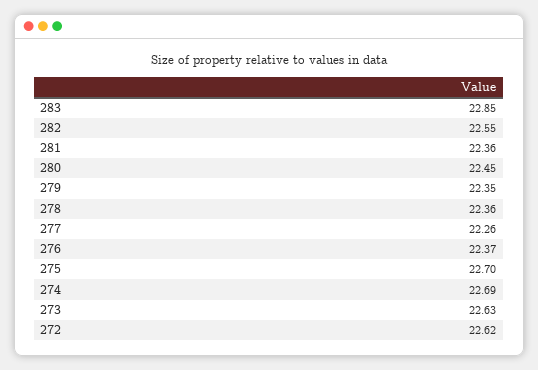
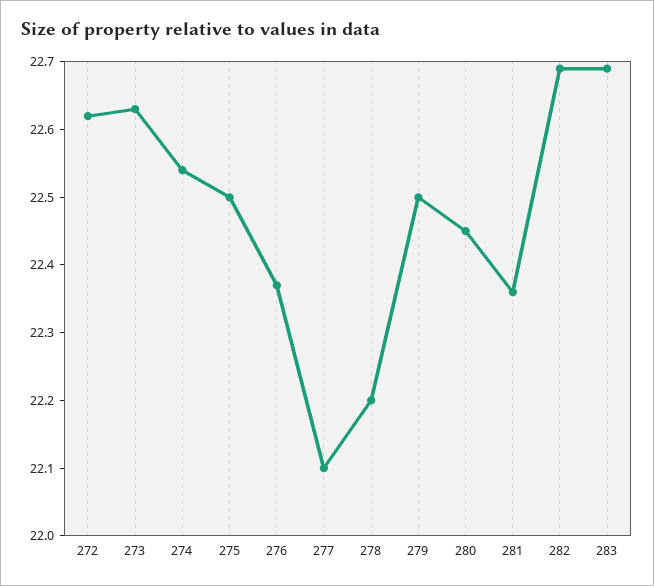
  {
-   "283": 22.85,
+   "283": 22.7,
-   "282": 22.55,
+   "282": 22.7,
    "281": 22.36,
    "280": 22.45,
-   "279": 22.35,
+   "279": 22.5,
-   "278": 22.36,
+   "278": 22.2,
-   "277": 22.26,
+   "277": 22.1,
    "276": 22.37,
-   "275": 22.7,
+   "275": 22.5,
-   "274": 22.69,
+   "274": 22.55,
    "273": 22.63,
    "272": 22.62
  }

